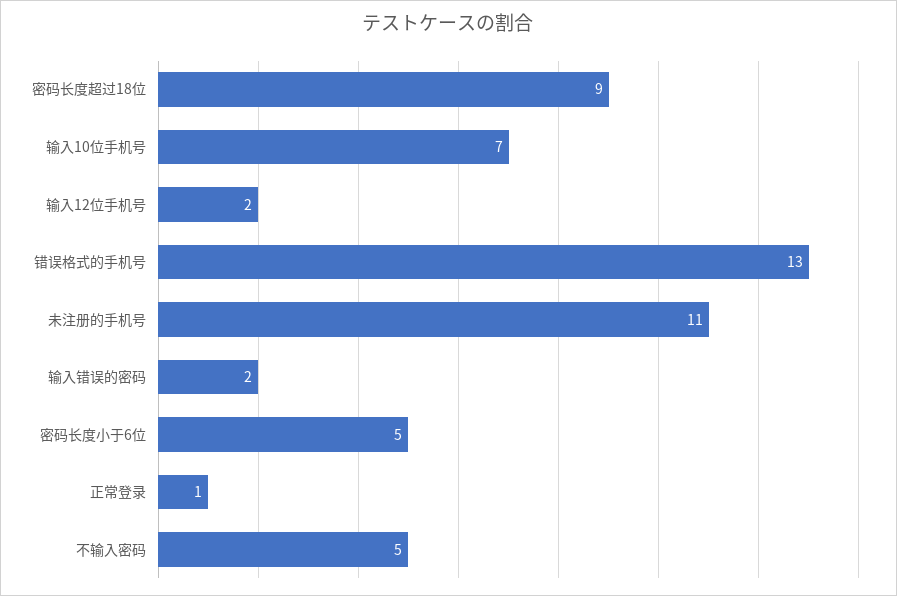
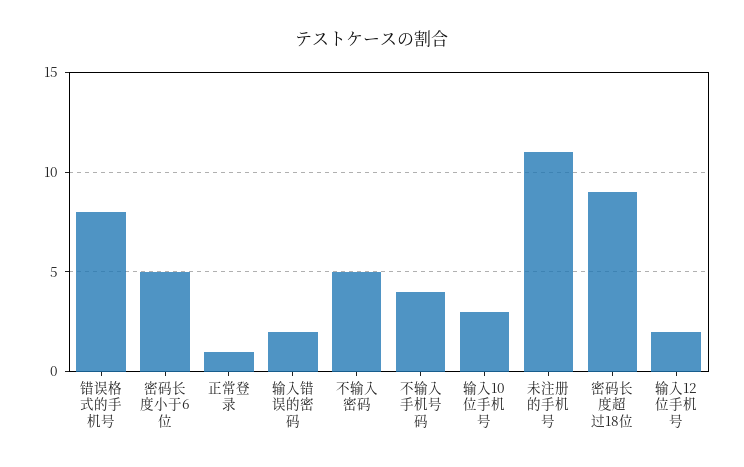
  {
    "密码长度超过18位": 9,
-   "输入10位手机号": 7,
+   "输入10位手机号": 3,
    "输入12位手机号": 2,
-   "错误格式的手机号": 13,
+   "错误格式的手机号": 8,
    "未注册的手机号": 11,
    "输入错误的密码": 2,
    "密码长度小于6位": 5,
    "正常登录": 1,
-   "不输入密码": 5
+   "不输入密码": 5,
+   "不输入手机号码": 4
  }

